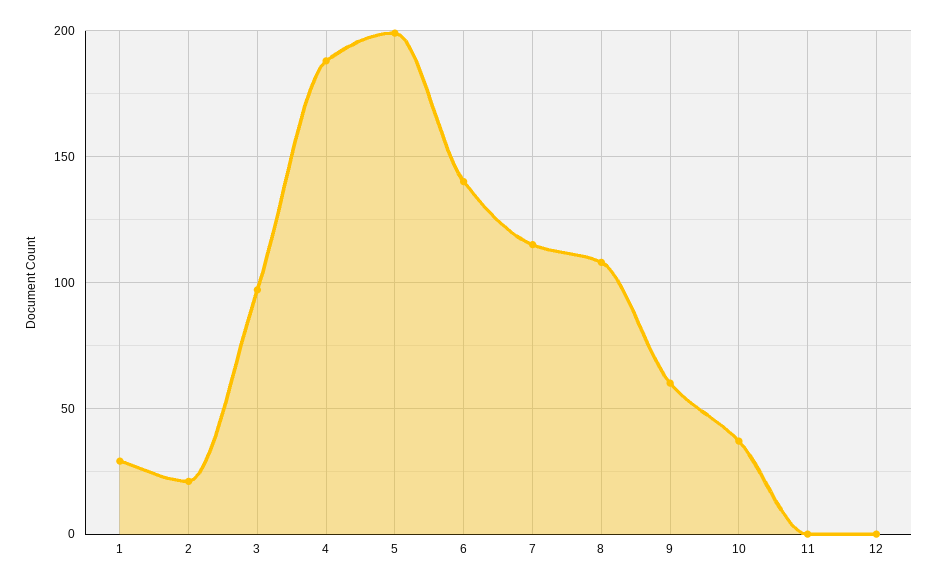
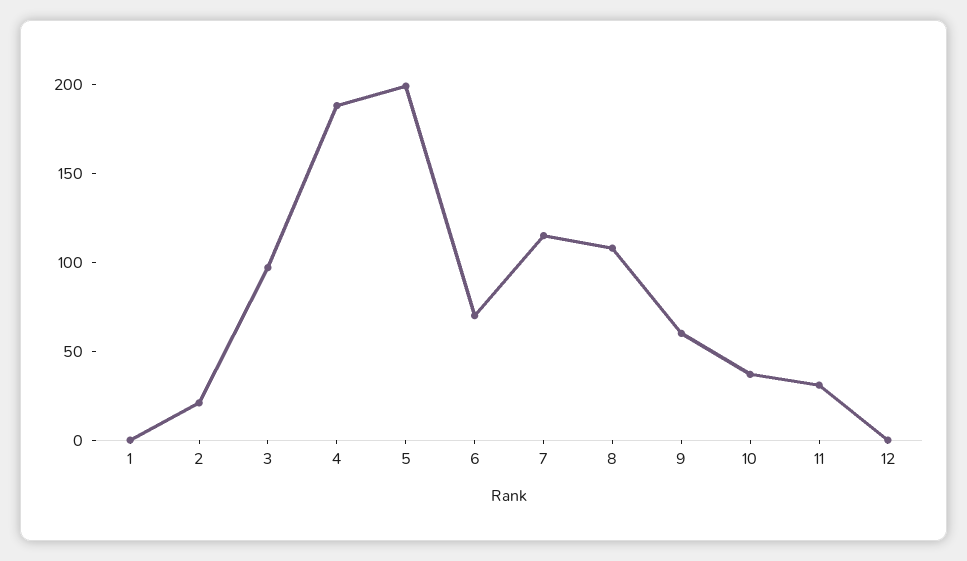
  {
-   "1": 30,
+   "1": 0,
    "2": 20,
    "3": 95,
    "4": 190,
    "5": 200,
-   "6": 140,
+   "6": 70,
    "7": 115,
    "8": 110,
    "9": 60,
    "10": 35,
-   "11": 0,
+   "11": 30,
    "12": 0
  }

